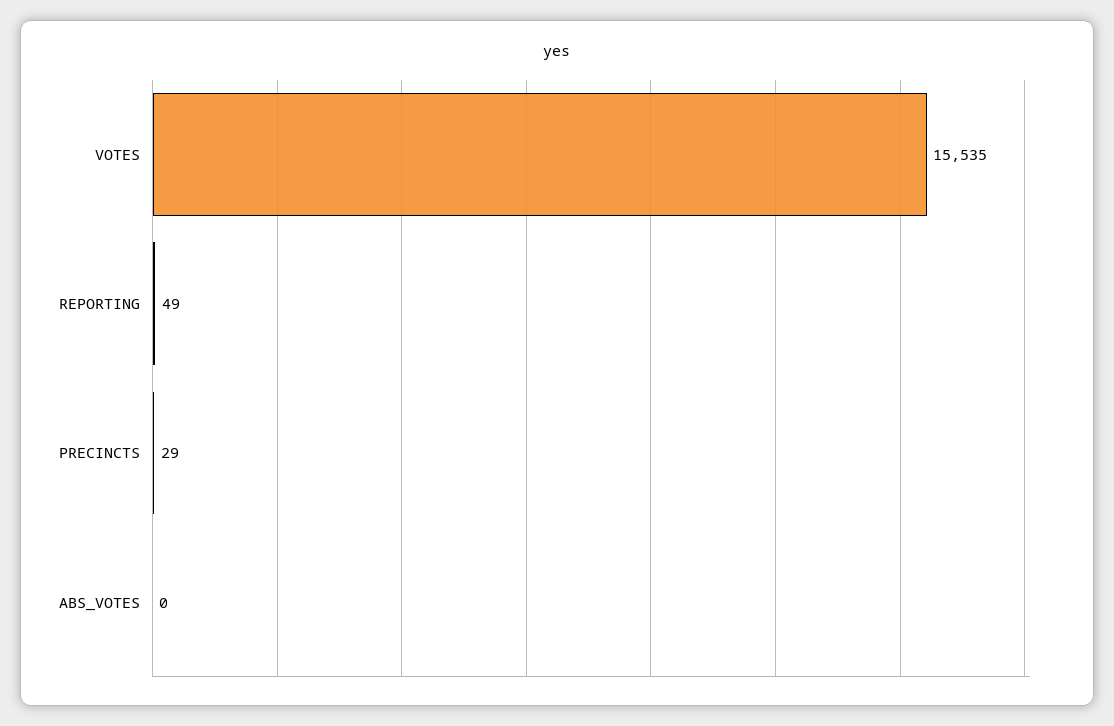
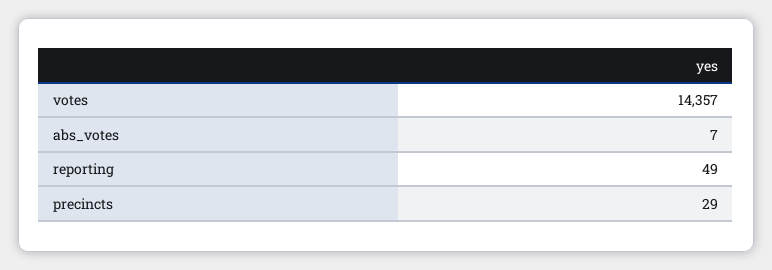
  {
-   "VOTES": 15535,
+   "VOTES": 14357,
    "REPORTING": 49,
    "PRECINCTS": 29,
-   "ABS_VOTES": 0
+   "ABS_VOTES": 7
  }

